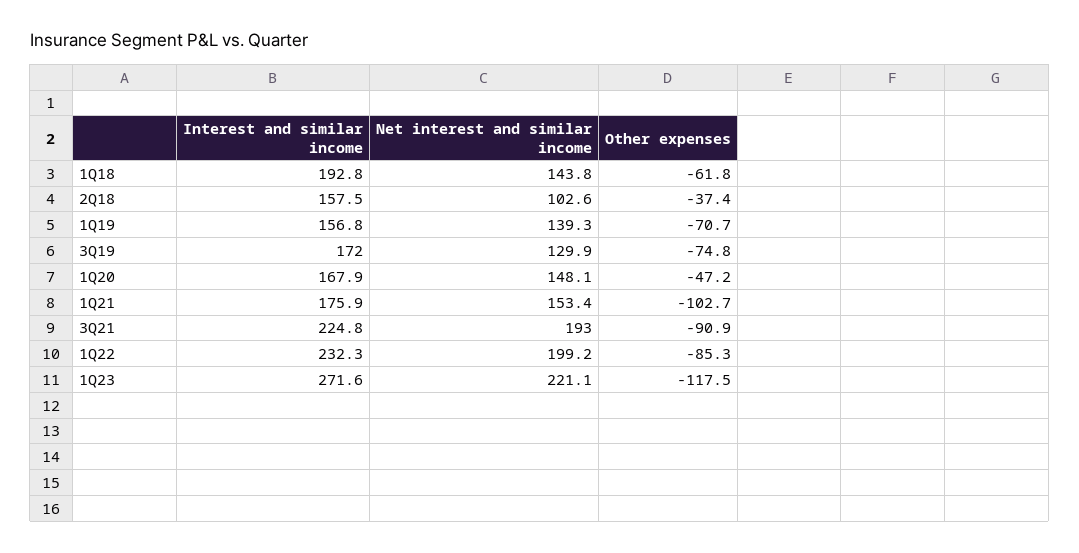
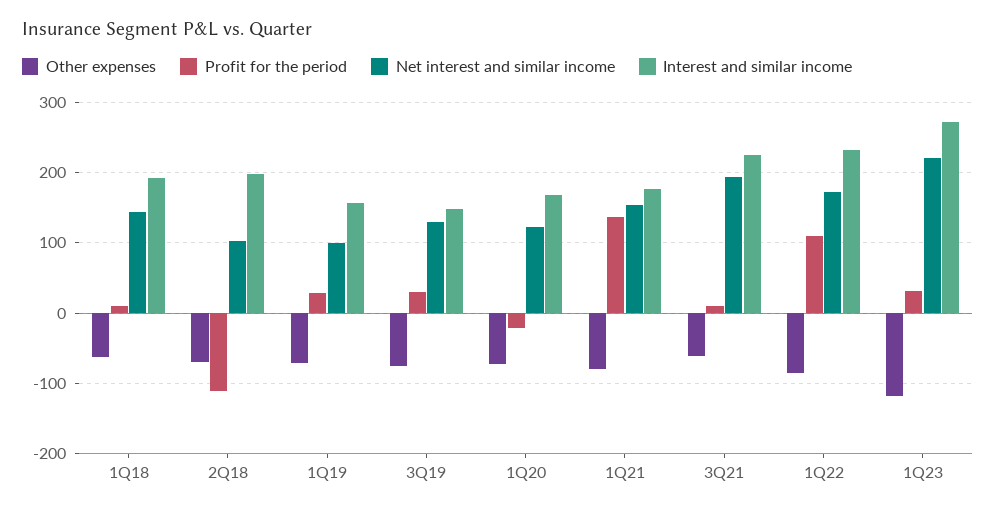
  {
    "Interest and similar income": {
      "1Q18": 192.8,
-     "2Q18": 157.5,
+     "2Q18": 200,
      "1Q19": 156.8,
-     "3Q19": 172,
+     "3Q19": 150,
      "1Q20": 167.9,
      "1Q21": 175.9,
      "3Q21": 224.8,
      "1Q22": 232.3,
      "1Q23": 271.6
    },
    "Net interest and similar income": {
      "1Q18": 143.8,
      "2Q18": 102.6,
-     "1Q19": 139.3,
+     "1Q19": 100,
      "3Q19": 129.9,
-     "1Q20": 148.1,
+     "1Q20": 120,
      "1Q21": 153.4,
      "3Q21": 193,
-     "1Q22": 199.2,
+     "1Q22": 170,
      "1Q23": 221.1
    },
    "Other expenses": {
      "1Q18": -61.8,
-     "2Q18": -37.4,
+     "2Q18": -70,
      "1Q19": -70.7,
      "3Q19": -74.8,
-     "1Q20": -47.2,
+     "1Q20": -70,
-     "1Q21": -102.7,
+     "1Q21": -80,
-     "3Q21": -90.9,
+     "3Q21": -60,
      "1Q22": -85.3,
      "1Q23": -117.5
-   }
+   },
+   "Profit for the period": {
+     "1Q18": 10,
+     "2Q18": -110,
+     "1Q19": 30,
+     "3Q19": 30,
+     "1Q20": -20,
+     "1Q21": 140,
+     "3Q21": 10,
+     "1Q22": 110,
+     "1Q23": 30
+   }
  }

